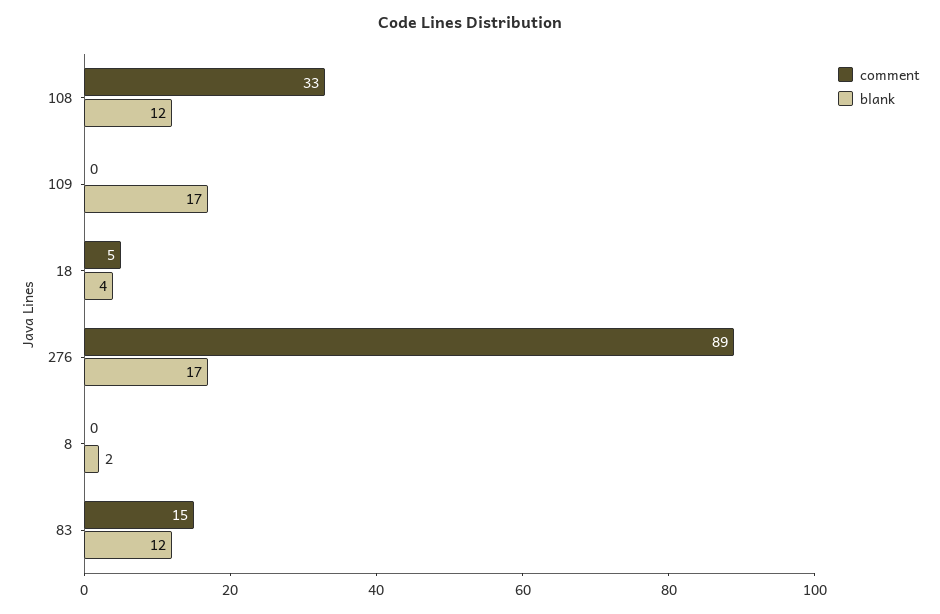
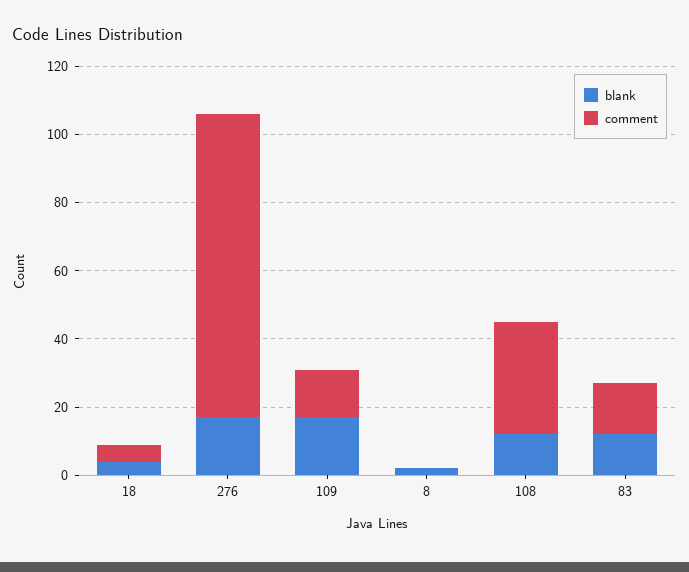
  {
    "comment": {
      "108": 33,
-     "109": 0,
+     "109": 15,
      "18": 5,
      "276": 89,
      "8": 0,
      "83": 15
    },
    "blank": {
      "108": 12,
      "109": 17,
      "18": 4,
      "276": 17,
      "8": 2,
      "83": 12
    }
  }

